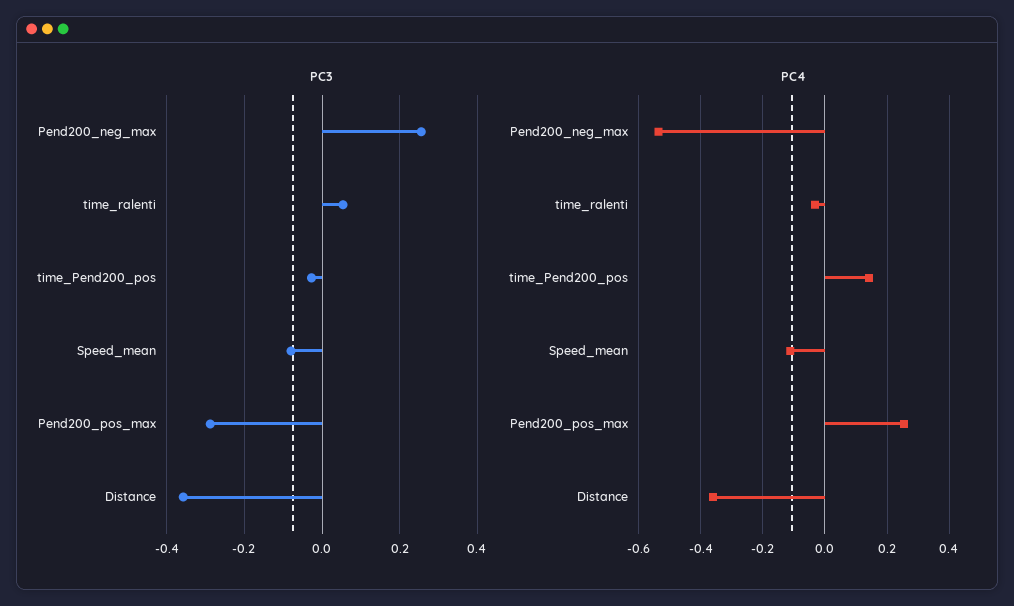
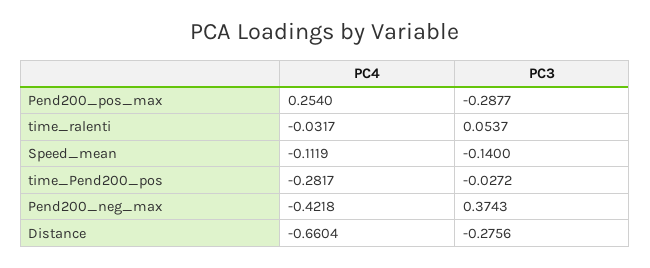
  {
    "PC3": {
-     "Pend200_neg_max": 0.26,
+     "Pend200_neg_max": 0.3743,
      "time_ralenti": 0.0537,
      "time_Pend200_pos": -0.0272,
-     "Speed_mean": -0.08,
+     "Speed_mean": -0.14,
      "Pend200_pos_max": -0.2877,
-     "Distance": -0.36
+     "Distance": -0.2756
    },
    "PC4": {
-     "Pend200_neg_max": -0.54,
+     "Pend200_neg_max": -0.4218,
      "time_ralenti": -0.0317,
-     "time_Pend200_pos": 0.14,
+     "time_Pend200_pos": -0.2817,
      "Speed_mean": -0.1119,
      "Pend200_pos_max": 0.254,
-     "Distance": -0.36
+     "Distance": -0.6604
    }
  }

